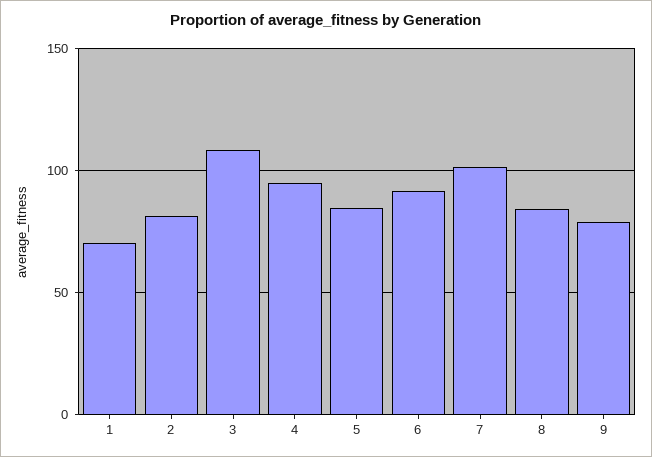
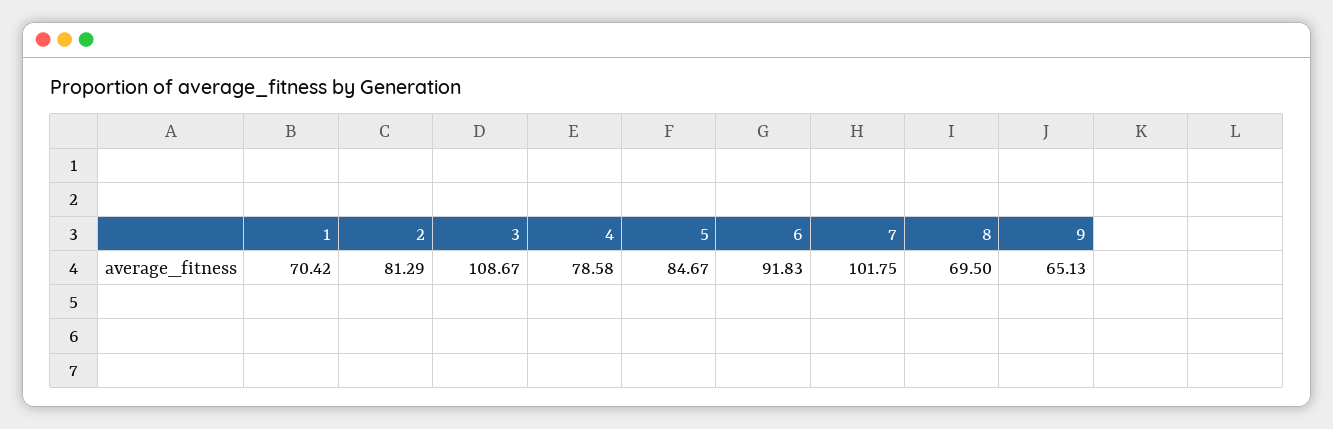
  {
    "1": 70.42,
    "2": 81.29,
    "3": 108.67,
-   "4": 95,
+   "4": 78.58,
    "5": 84.67,
    "6": 91.83,
    "7": 101.75,
-   "8": 85,
+   "8": 69.5,
-   "9": 80
+   "9": 65.13
  }

